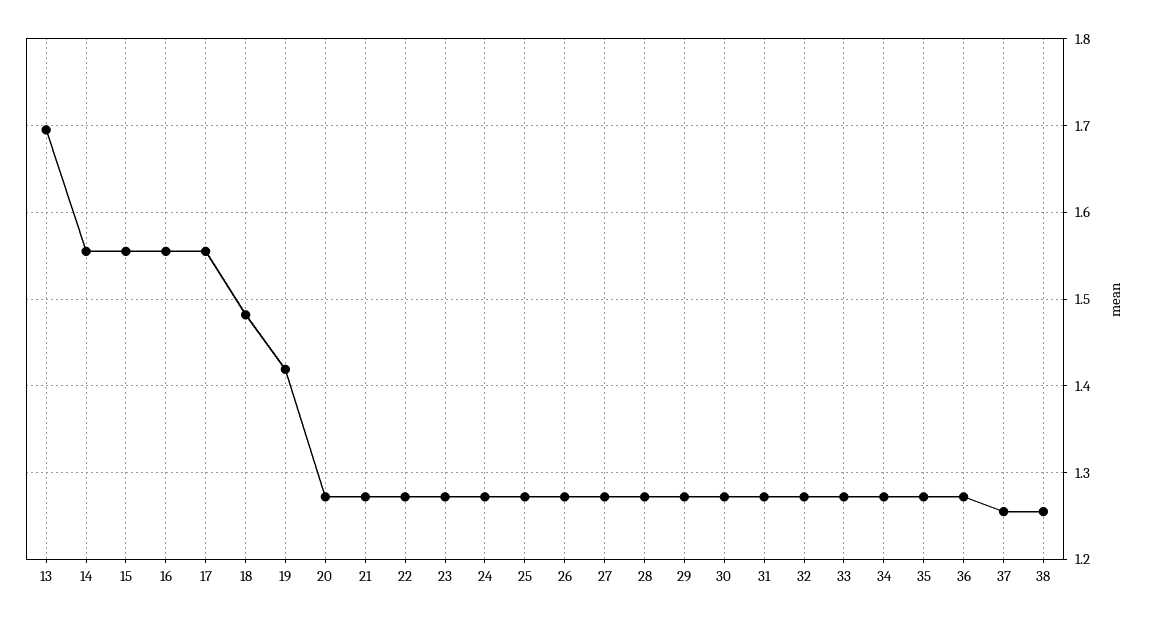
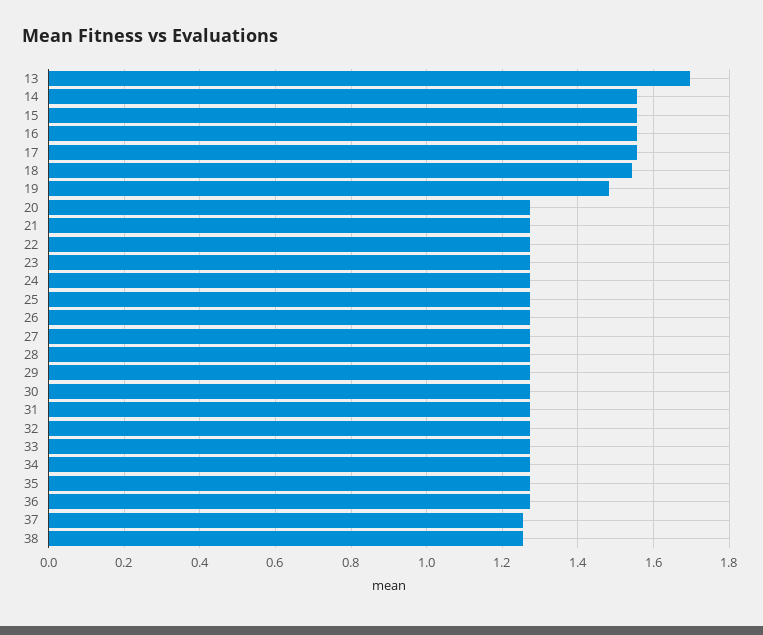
  {
    "13": 1.7,
    "14": 1.56,
    "15": 1.56,
    "16": 1.56,
    "17": 1.56,
-   "18": 1.48,
+   "18": 1.54,
-   "19": 1.42,
+   "19": 1.48,
    "20": 1.27,
    "21": 1.27,
    "22": 1.27,
    "23": 1.27,
    "24": 1.27,
    "25": 1.27,
    "26": 1.27,
    "27": 1.27,
    "28": 1.27,
    "29": 1.27,
    "30": 1.27,
    "31": 1.27,
    "32": 1.27,
    "33": 1.27,
    "34": 1.27,
    "35": 1.27,
    "36": 1.27,
    "37": 1.26,
    "38": 1.26
  }

